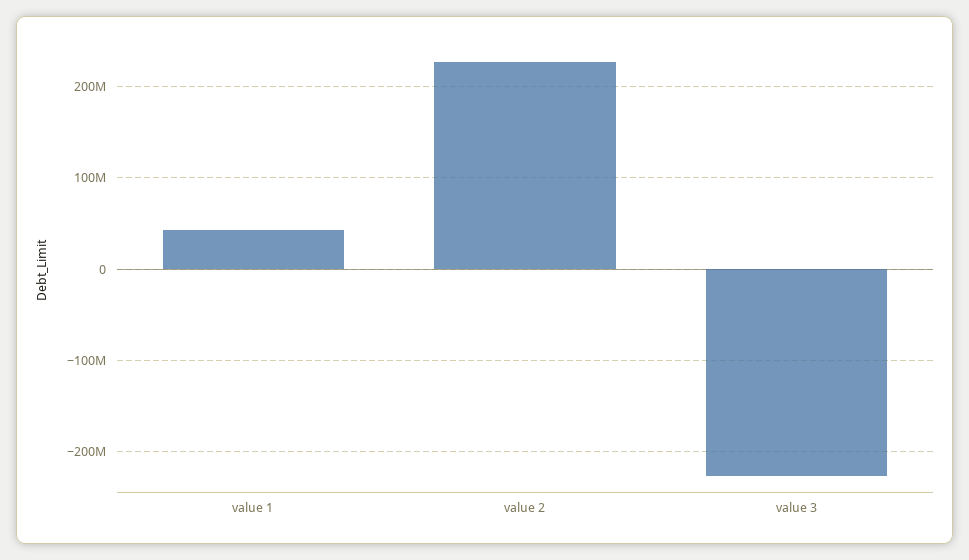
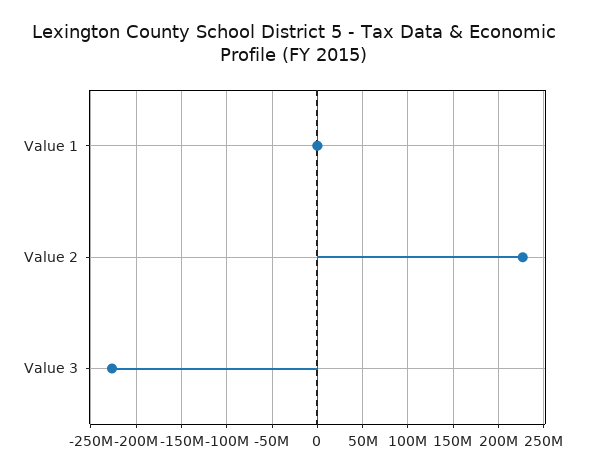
  {
-   "value 1": 40000000,
+   "value 1": 0,
    "value 2": 230000000,
    "value 3": -230000000
  }

